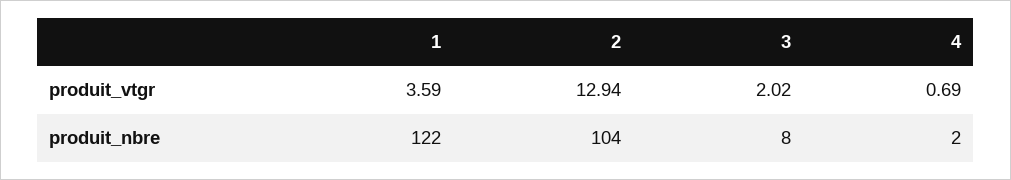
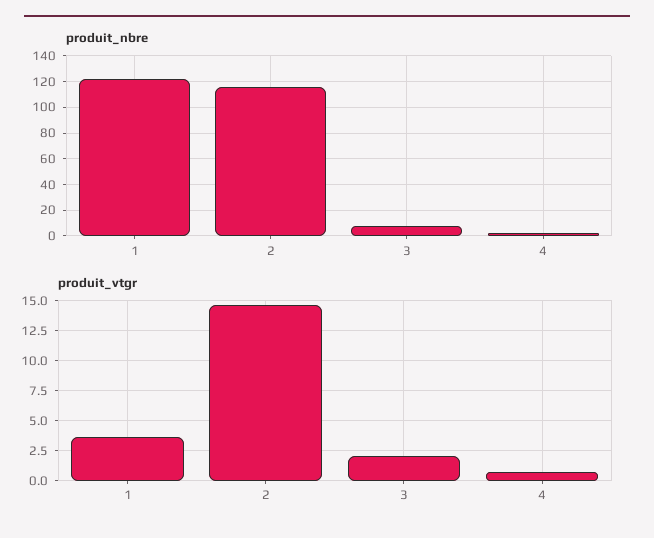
  {
    "produit_vtgr": {
      "1": 3.59,
-     "2": 12.94,
+     "2": 14.5,
      "3": 2.02,
      "4": 0.69
    },
    "produit_nbre": {
      "1": 122,
-     "2": 104,
+     "2": 115,
      "3": 8,
      "4": 2
    }
  }

